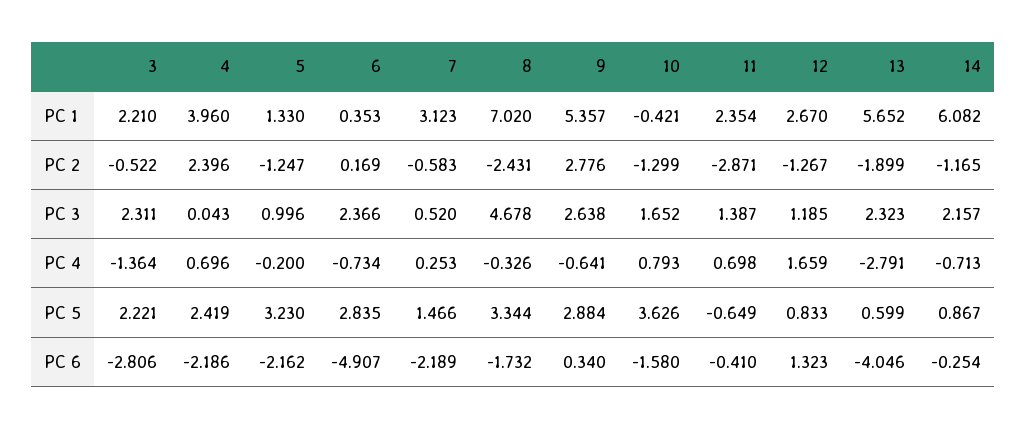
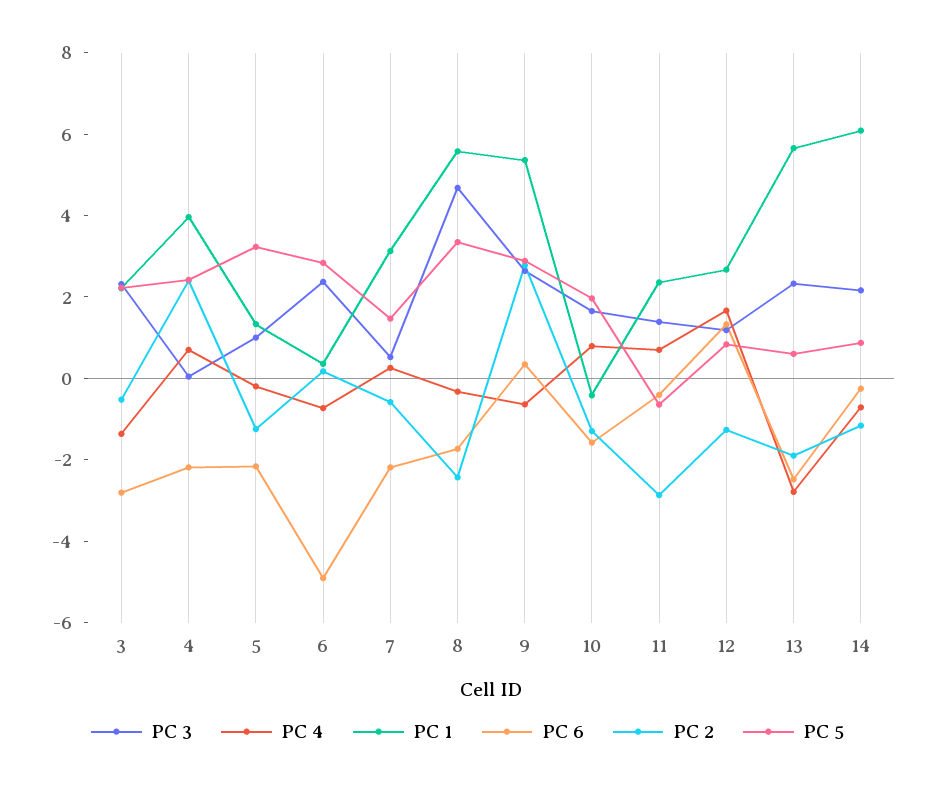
  {
    "PC 1": {
      "3": 2.21,
      "4": 3.96,
      "5": 1.33,
      "6": 0.353,
      "7": 3.123,
-     "8": 7.02,
+     "8": 5.5,
      "9": 5.357,
      "10": -0.421,
      "11": 2.354,
      "12": 2.67,
      "13": 5.652,
      "14": 6.082
    },
    "PC 2": {
      "3": -0.522,
      "4": 2.396,
      "5": -1.247,
      "6": 0.169,
      "7": -0.583,
      "8": -2.431,
      "9": 2.776,
      "10": -1.299,
      "11": -2.871,
      "12": -1.267,
      "13": -1.899,
      "14": -1.165
    },
    "PC 3": {
      "3": 2.311,
      "4": 0.043,
      "5": 0.996,
      "6": 2.366,
      "7": 0.52,
      "8": 4.678,
      "9": 2.638,
      "10": 1.652,
      "11": 1.387,
      "12": 1.185,
      "13": 2.323,
      "14": 2.157
    },
    "PC 4": {
      "3": -1.364,
      "4": 0.696,
      "5": -0.2,
      "6": -0.734,
      "7": 0.253,
      "8": -0.326,
      "9": -0.641,
      "10": 0.793,
      "11": 0.698,
      "12": 1.659,
      "13": -2.791,
      "14": -0.713
    },
    "PC 5": {
      "3": 2.221,
      "4": 2.419,
      "5": 3.23,
      "6": 2.835,
      "7": 1.466,
      "8": 3.344,
      "9": 2.884,
-     "10": 3.626,
+     "10": 2,
      "11": -0.649,
      "12": 0.833,
      "13": 0.599,
      "14": 0.867
    },
    "PC 6": {
      "3": -2.806,
      "4": -2.186,
      "5": -2.162,
      "6": -4.907,
      "7": -2.189,
      "8": -1.732,
      "9": 0.34,
      "10": -1.58,
      "11": -0.41,
      "12": 1.323,
-     "13": -4.046,
+     "13": -2.5,
      "14": -0.254
    }
  }

